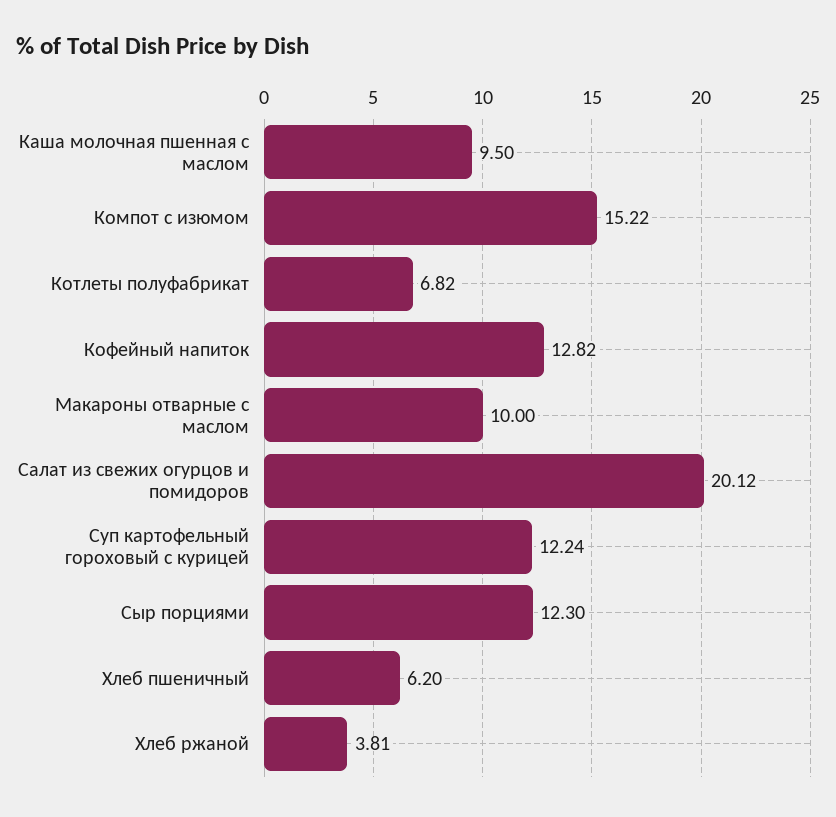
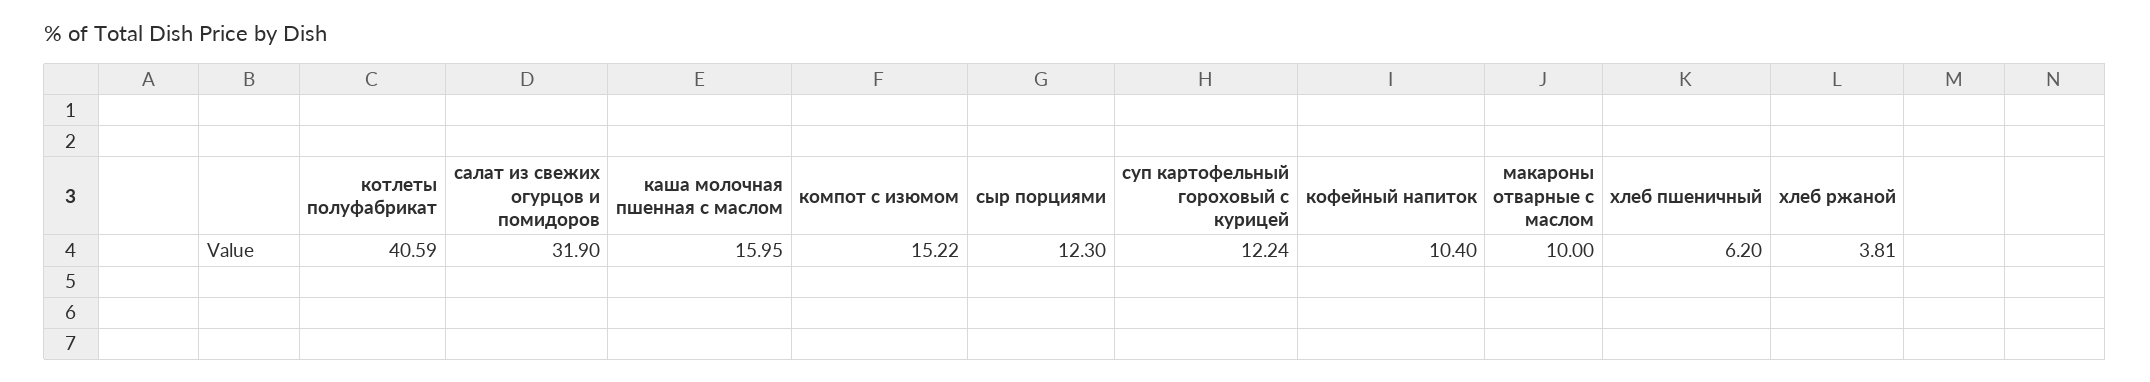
  {
-   "Каша молочная пшенная с маслом": 9.5,
+   "Каша молочная пшенная с маслом": 15.95,
    "Компот с изюмом": 15.22,
-   "Котлеты полуфабрикат": 6.82,
+   "Котлеты полуфабрикат": 40.59,
-   "Кофейный напиток": 12.82,
+   "Кофейный напиток": 10.4,
    "Макароны отварные с маслом": 10,
-   "Салат из свежих огурцов и помидоров": 20.12,
+   "Салат из свежих огурцов и помидоров": 31.9,
    "Суп картофельный гороховый с курицей": 12.24,
    "Сыр порциями": 12.3,
    "Хлеб пшеничный": 6.2,
    "Хлеб ржаной": 3.81
  }

